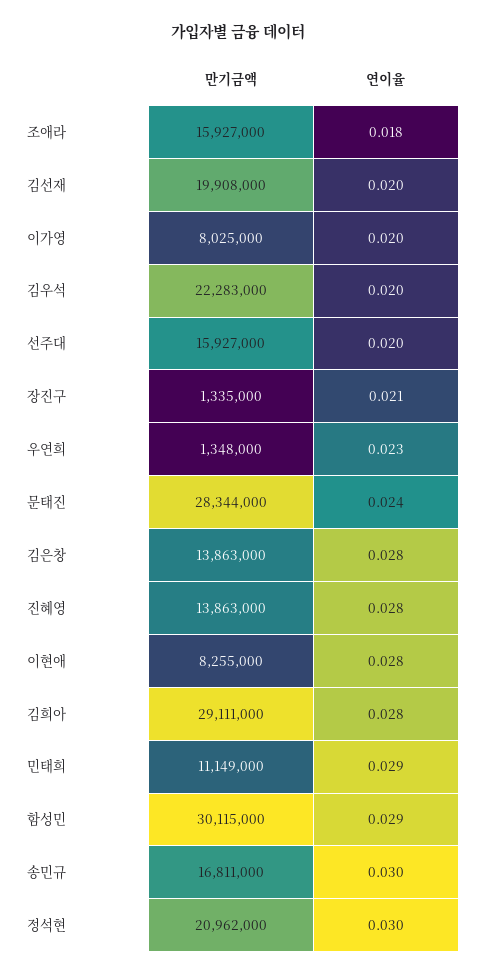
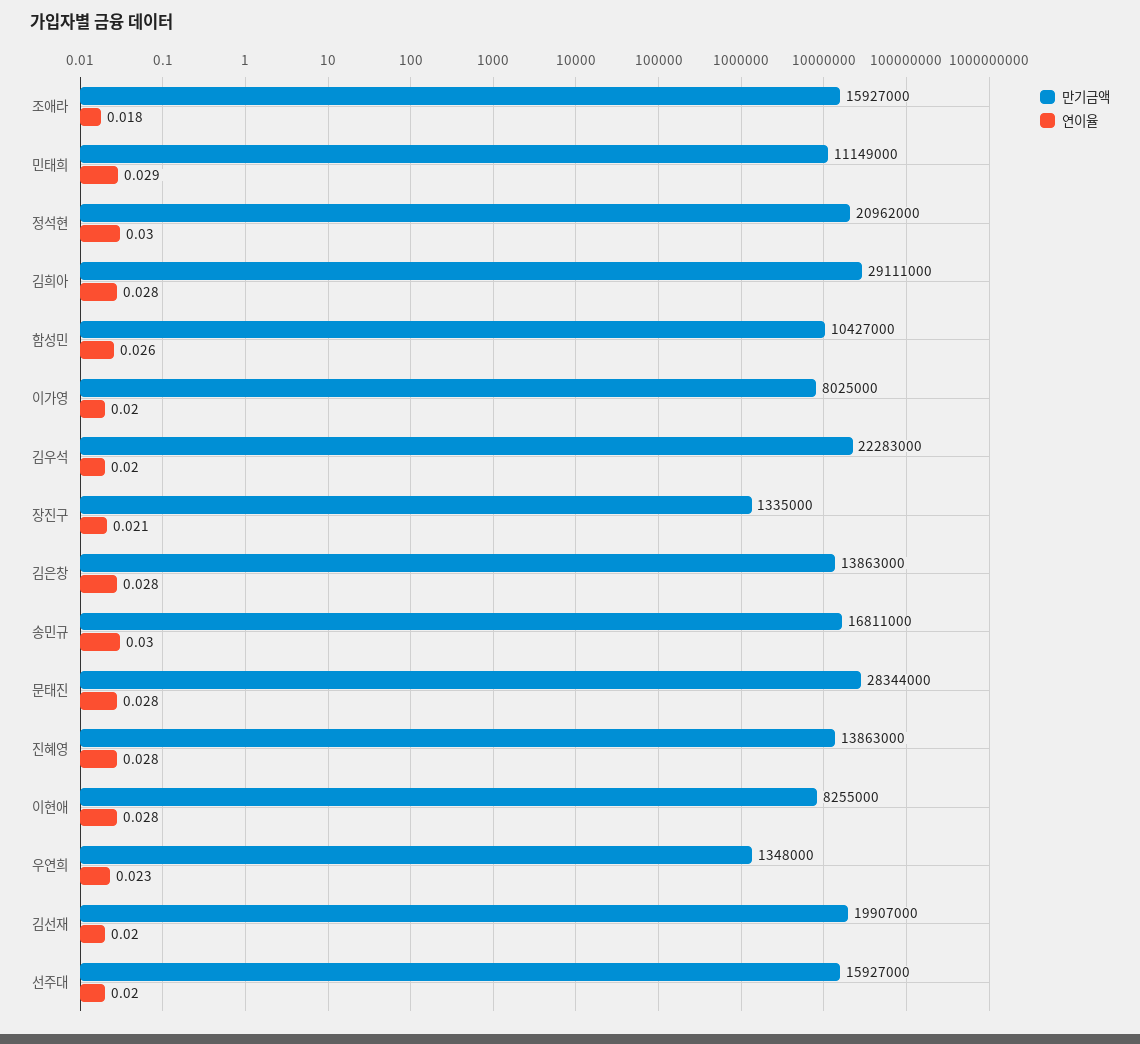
  {
    "만기금액": {
      "조애라": 15927000,
-     "김선재": 19908000,
+     "김선재": 19907000,
      "이가영": 8025000,
      "김우석": 22283000,
      "선주대": 15927000,
      "장진구": 1335000,
      "우연희": 1348000,
      "문태진": 28344000,
      "김은창": 13863000,
      "진혜영": 13863000,
      "이현애": 8255000,
      "김희아": 29111000,
      "민태희": 11149000,
-     "함성민": 30115000,
+     "함성민": 10427000,
      "송민규": 16811000,
      "정석현": 20962000
    },
    "연이율": {
      "조애라": 0.018,
      "김선재": 0.02,
      "이가영": 0.02,
      "김우석": 0.02,
      "선주대": 0.02,
      "장진구": 0.021,
      "우연희": 0.023,
-     "문태진": 0.024,
+     "문태진": 0.028,
      "김은창": 0.028,
      "진혜영": 0.028,
      "이현애": 0.028,
      "김희아": 0.028,
      "민태희": 0.029,
-     "함성민": 0.029,
+     "함성민": 0.026,
      "송민규": 0.03,
      "정석현": 0.03
    }
  }

